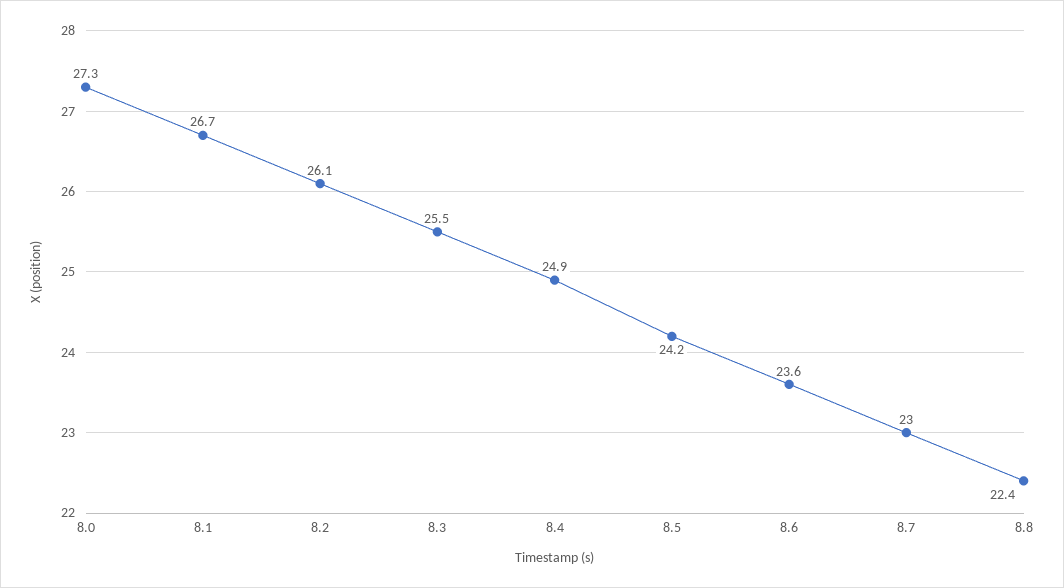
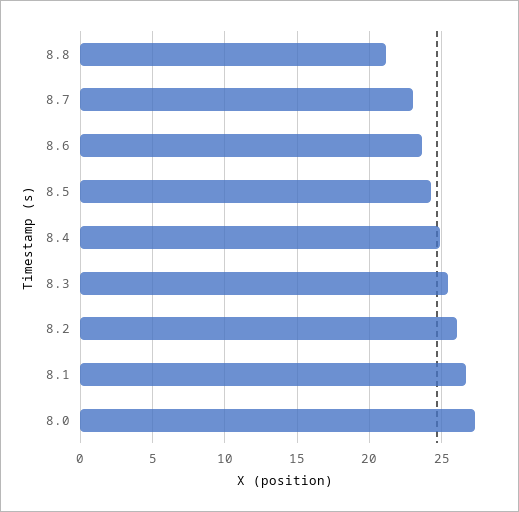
  {
    "8.0": 27.3,
    "8.1": 26.7,
    "8.2": 26.1,
    "8.3": 25.5,
    "8.4": 24.9,
    "8.5": 24.2,
    "8.6": 23.6,
    "8.7": 23,
-   "8.8": 22.4
+   "8.8": 21
  }

